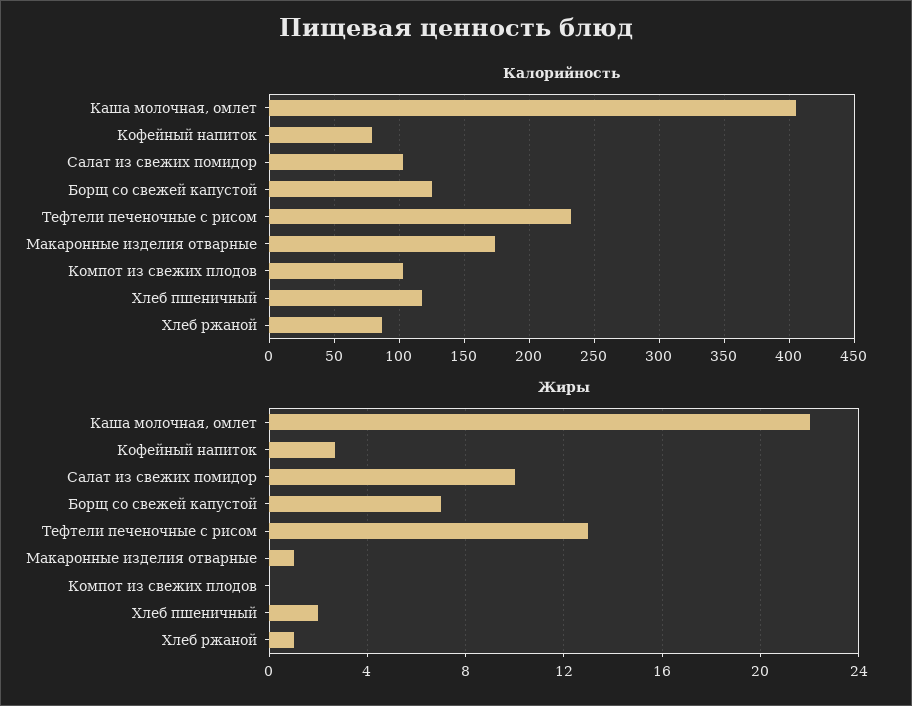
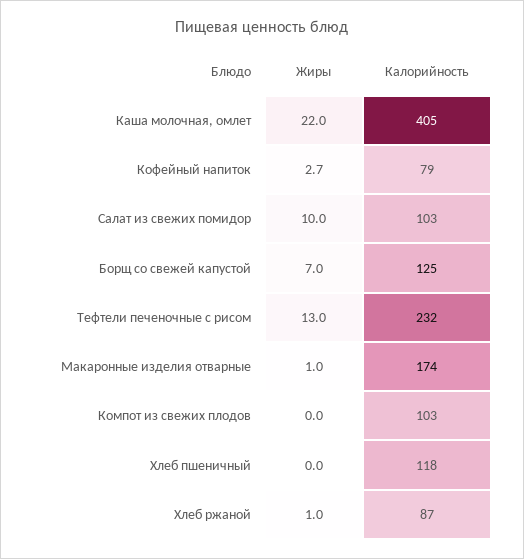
  {
    "Калорийность": {
      "Каша молочная, омлет": 405,
      "Кофейный напиток": 79,
      "Салат из свежих помидор": 103,
      "Борщ со свежей капустой": 125,
      "Тефтели печеночные с рисом": 232,
      "Макаронные изделия отварные": 174,
      "Компот из свежих плодов": 103,
      "Хлеб пшеничный": 118,
      "Хлеб ржаной": 87
    },
    "Жиры": {
      "Каша молочная, омлет": 22,
      "Кофейный напиток": 2.7,
      "Салат из свежих помидор": 10,
      "Борщ со свежей капустой": 7,
      "Тефтели печеночные с рисом": 13,
      "Макаронные изделия отварные": 1,
      "Компот из свежих плодов": 0,
-     "Хлеб пшеничный": 2,
+     "Хлеб пшеничный": 0,
      "Хлеб ржаной": 1
    }
  }

